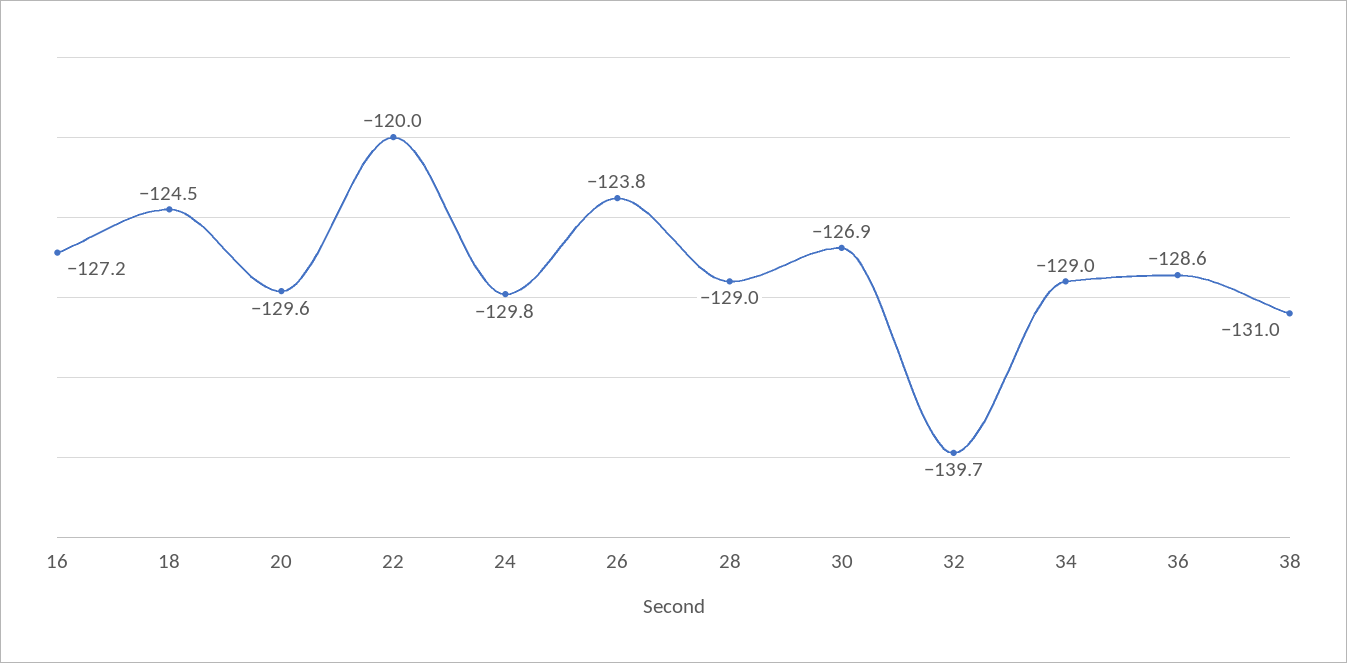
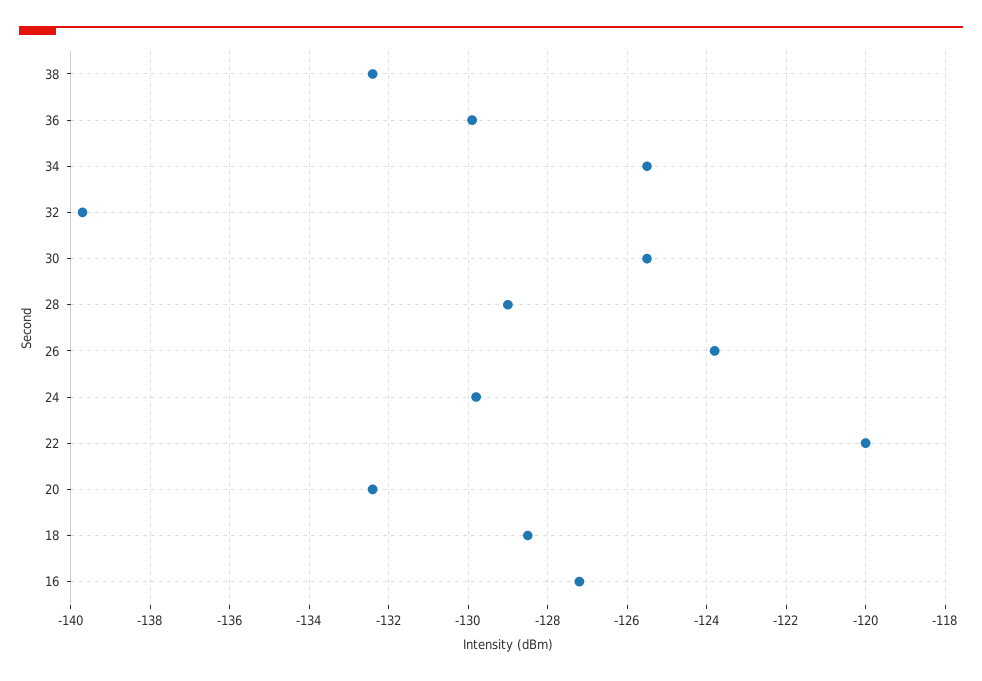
  {
    "16": -127.2,
-   "18": -124.5,
+   "18": -128.5,
-   "20": -129.6,
+   "20": -132.5,
    "22": -120,
    "24": -129.8,
    "26": -123.8,
    "28": -129,
-   "30": -126.9,
+   "30": -125.5,
    "32": -139.7,
-   "34": -129,
+   "34": -125.5,
-   "36": -128.6,
+   "36": -130,
-   "38": -131
+   "38": -132.5
  }

